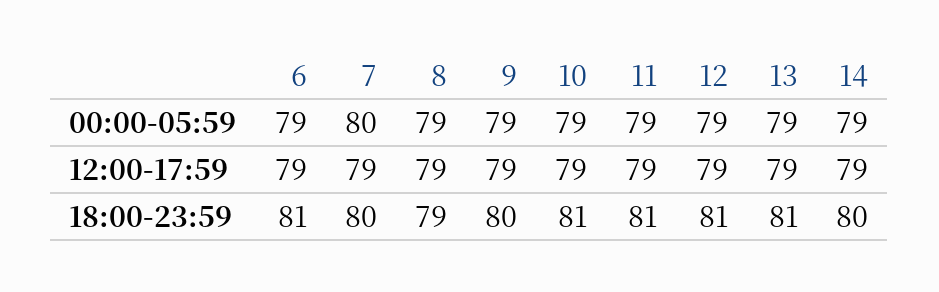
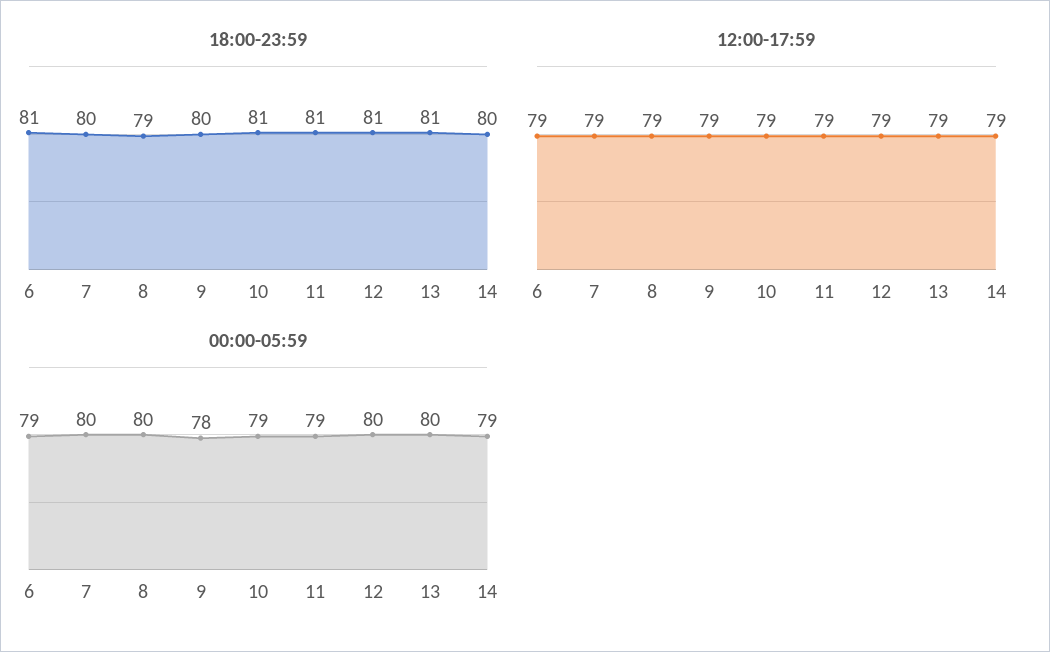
  {
    "00:00-05:59": {
      "6": 79,
      "7": 80,
-     "8": 79,
+     "8": 80,
-     "9": 79,
+     "9": 78,
      "10": 79,
      "11": 79,
-     "12": 79,
+     "12": 80,
-     "13": 79,
+     "13": 80,
      "14": 79
    },
    "12:00-17:59": {
      "6": 79,
      "7": 79,
      "8": 79,
      "9": 79,
      "10": 79,
      "11": 79,
      "12": 79,
      "13": 79,
      "14": 79
    },
    "18:00-23:59": {
      "6": 81,
      "7": 80,
      "8": 79,
      "9": 80,
      "10": 81,
      "11": 81,
      "12": 81,
      "13": 81,
      "14": 80
    }
  }

